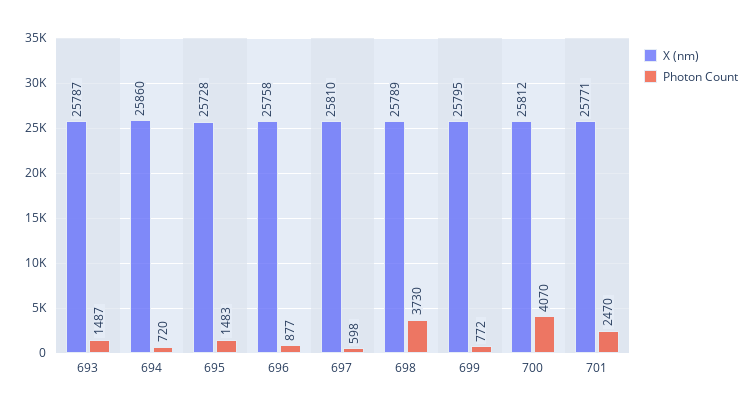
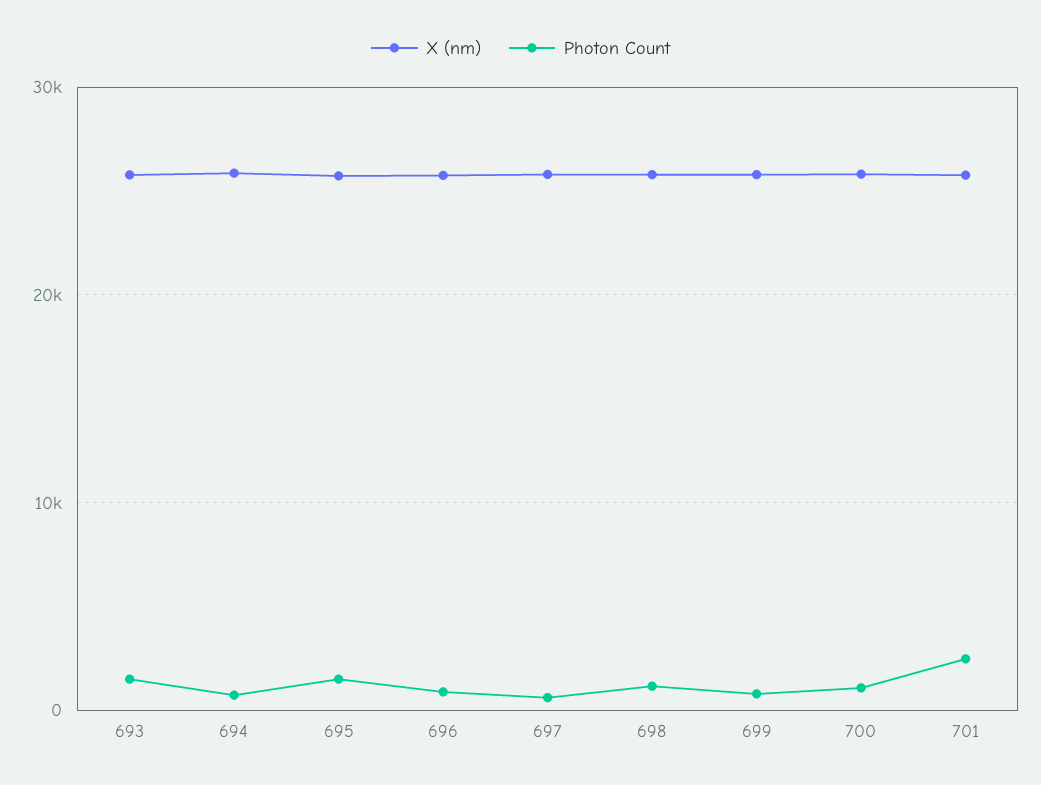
  {
    "X (nm)": {
      "693": 25787,
      "694": 25860,
      "695": 25728,
      "696": 25758,
      "697": 25810,
      "698": 25789,
      "699": 25795,
      "700": 25812,
      "701": 25771
    },
    "Photon Count": {
      "693": 1487,
      "694": 720,
      "695": 1483,
      "696": 877,
      "697": 598,
-     "698": 3730,
+     "698": 1000,
      "699": 772,
-     "700": 4070,
+     "700": 1000,
      "701": 2470
    }
  }

